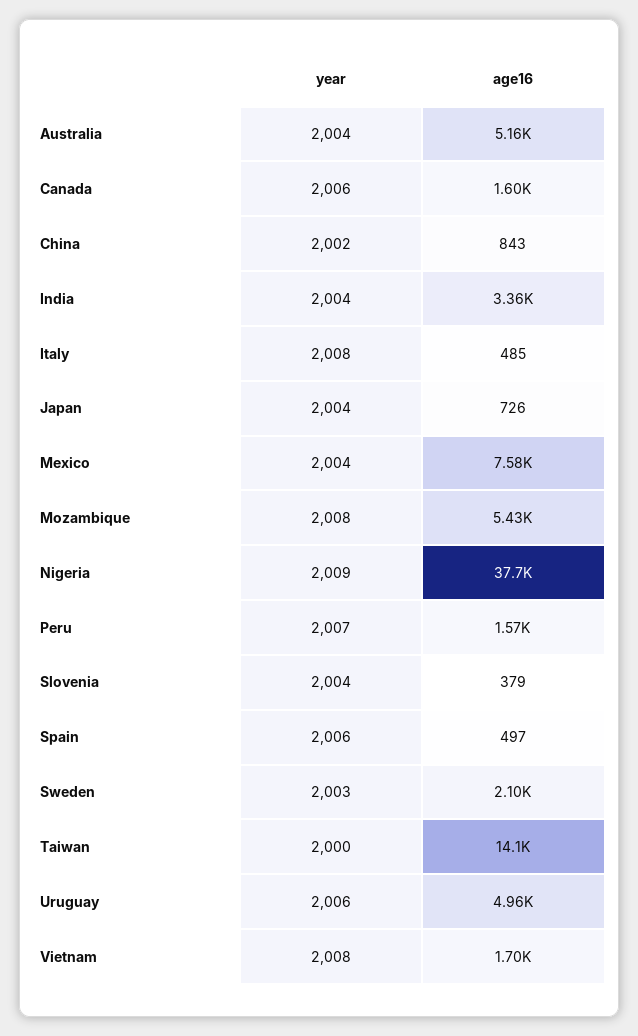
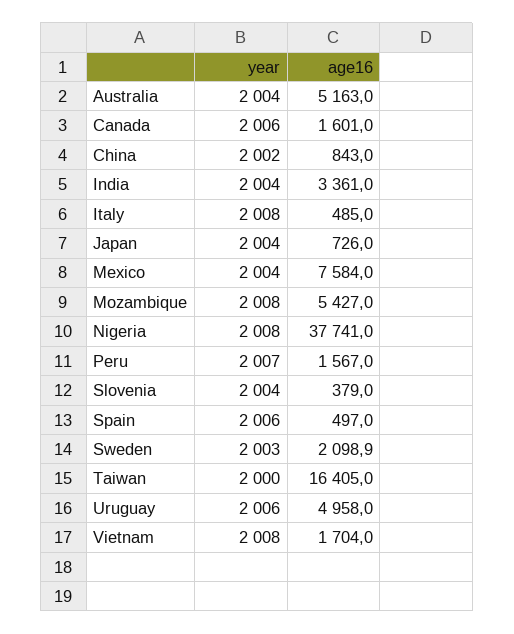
  {
    "year": {
      "Australia": 2004,
      "Canada": 2006,
      "China": 2002,
      "India": 2004,
      "Italy": 2008,
      "Japan": 2004,
      "Mexico": 2004,
      "Mozambique": 2008,
-     "Nigeria": 2009,
+     "Nigeria": 2008,
      "Peru": 2007,
      "Slovenia": 2004,
      "Spain": 2006,
      "Sweden": 2003,
      "Taiwan": 2000,
      "Uruguay": 2006,
      "Vietnam": 2008
    },
    "age16": {
      "Australia": 5163,
      "Canada": 1601,
      "China": 843,
      "India": 3361,
      "Italy": 485,
      "Japan": 726,
      "Mexico": 7584,
      "Mozambique": 5427,
      "Nigeria": 37741,
      "Peru": 1567,
      "Slovenia": 379,
      "Spain": 497,
      "Sweden": 2098.9,
-     "Taiwan": 14100,
+     "Taiwan": 16405,
      "Uruguay": 4958,
      "Vietnam": 1704
    }
  }

